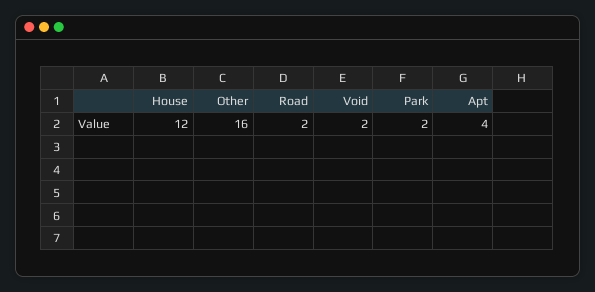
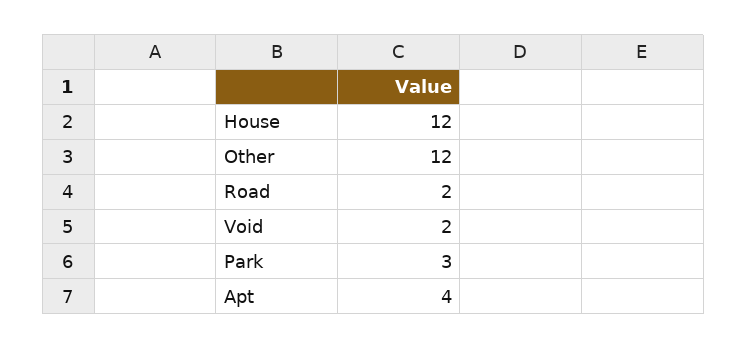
  {
    "House": 12,
-   "Other": 16,
+   "Other": 12,
    "Road": 2,
    "Void": 2,
-   "Park": 2,
+   "Park": 3,
    "Apt": 4
  }

